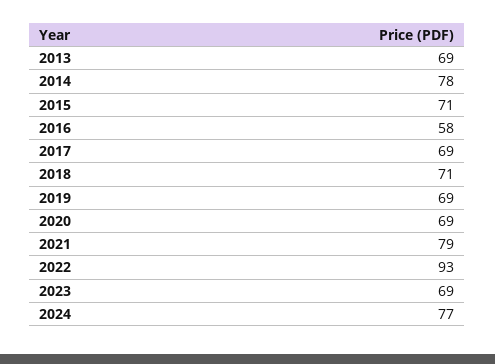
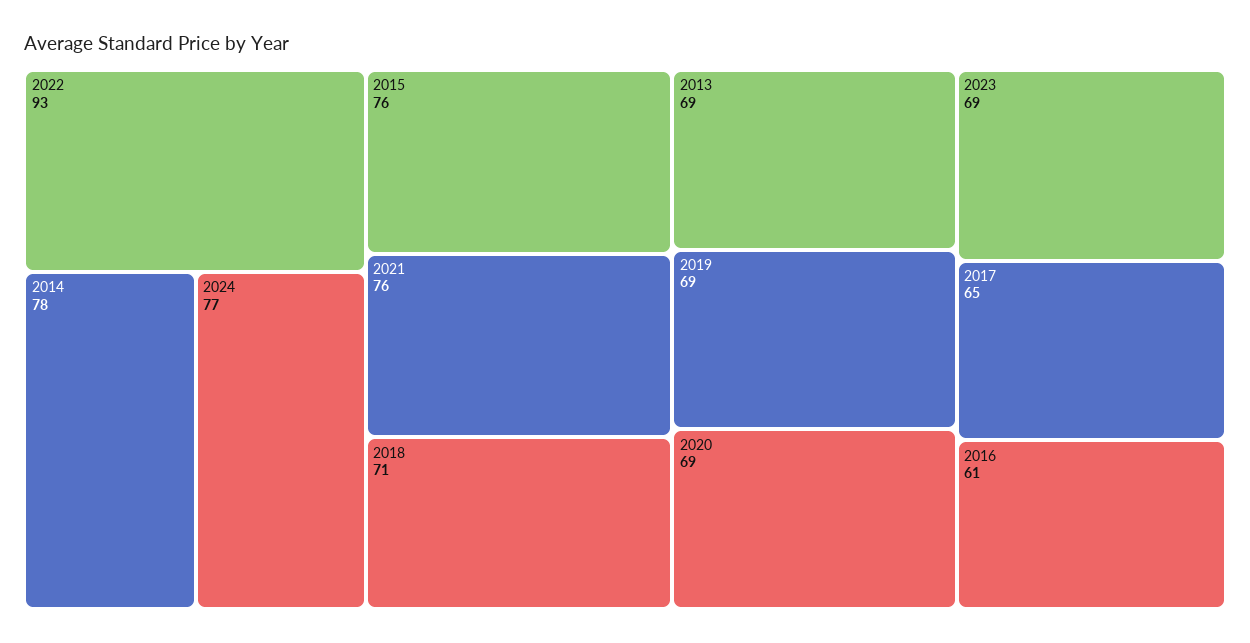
  {
    "2013": 69,
    "2014": 78,
-   "2015": 71,
+   "2015": 76,
-   "2016": 58,
+   "2016": 61,
-   "2017": 69,
+   "2017": 65,
    "2018": 71,
    "2019": 69,
    "2020": 69,
-   "2021": 79,
+   "2021": 76,
    "2022": 93,
    "2023": 69,
    "2024": 77
  }

